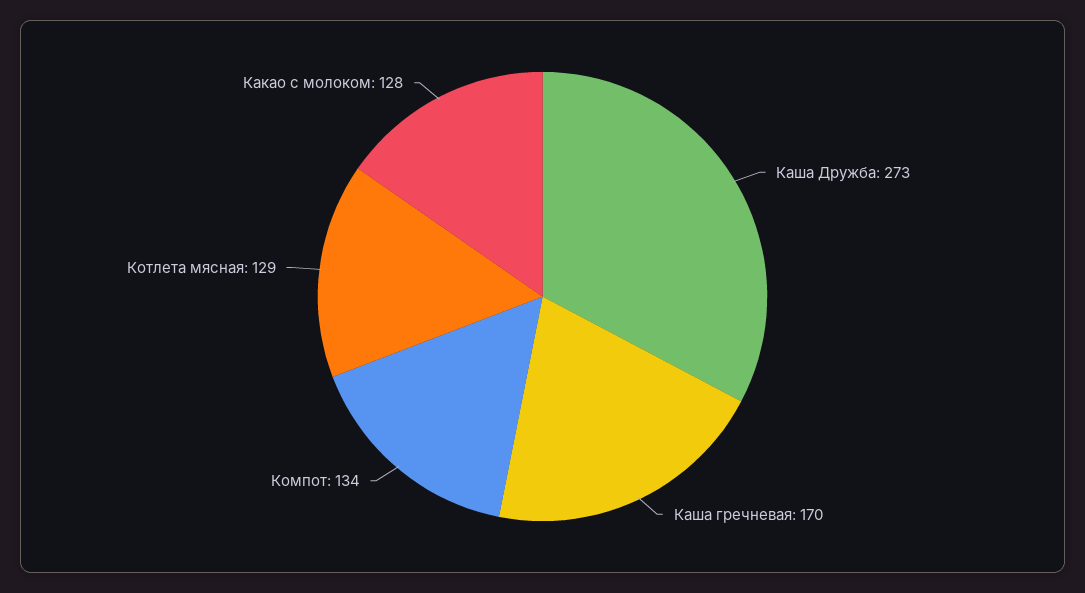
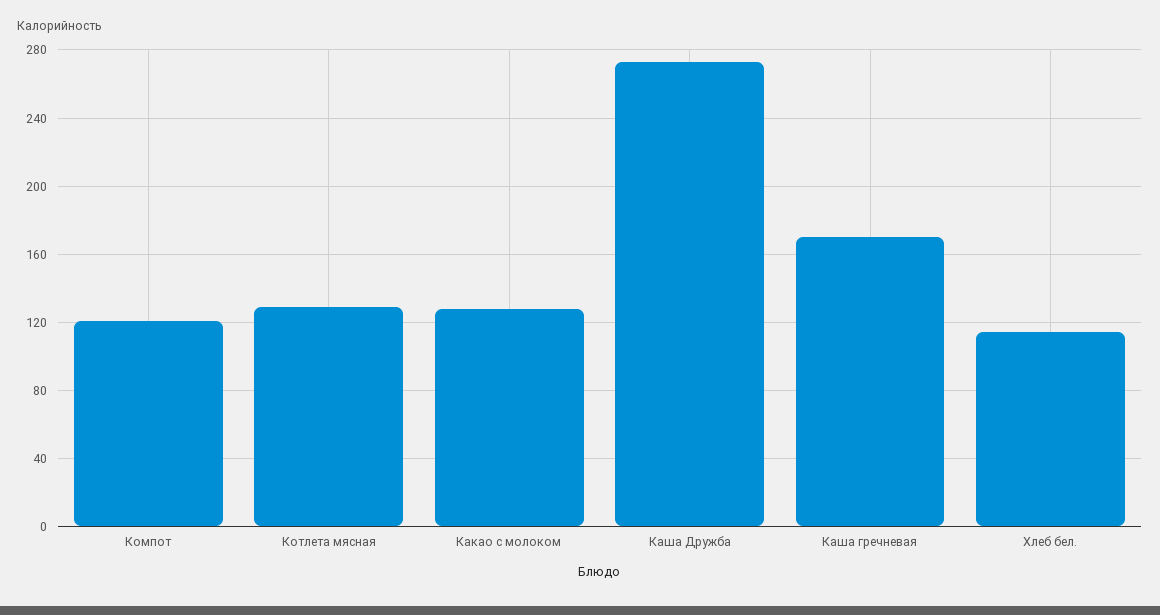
  {
    "Каша Дружба": 273,
    "Каша гречневая": 170,
-   "Компот": 134,
+   "Компот": 120,
    "Котлета мясная": 129,
-   "Какао с молоком": 128
+   "Какао с молоком": 128,
+   "Хлеб бел.": 115
  }

